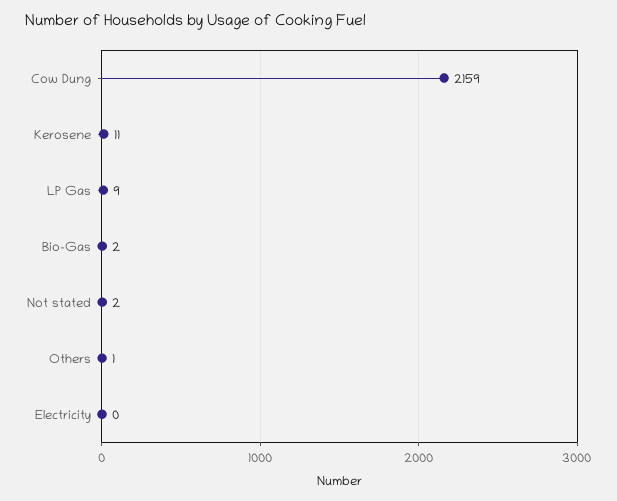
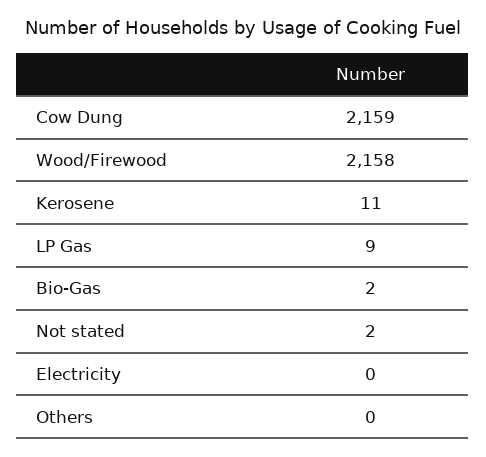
  {
    "Cow Dung": 2159,
    "Kerosene": 11,
    "LP Gas": 9,
    "Bio-Gas": 2,
    "Not stated": 2,
-   "Others": 1,
+   "Others": 0,
-   "Electricity": 0
+   "Electricity": 0,
+   "Wood/Firewood": 2158
  }

